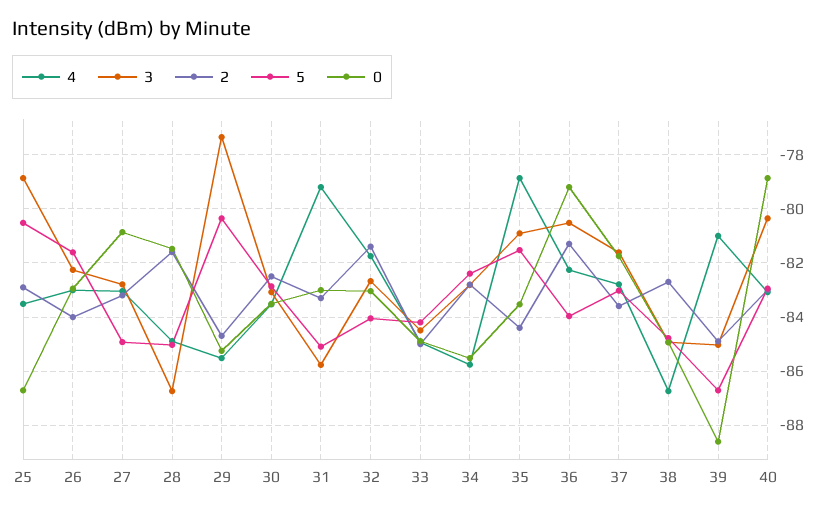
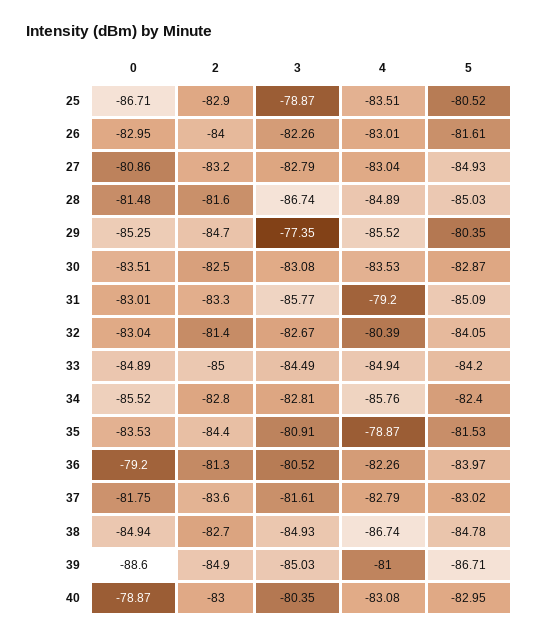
  {
    "4": {
      "25": -83.51,
      "26": -83.01,
      "27": -83.04,
      "28": -84.89,
      "29": -85.52,
      "30": -83.53,
      "31": -79.2,
-     "32": -81.75,
+     "32": -80.39,
      "33": -84.94,
      "34": -85.76,
      "35": -78.87,
      "36": -82.26,
      "37": -82.79,
      "38": -86.74,
      "39": -81,
      "40": -83.08
    },
    "3": {
      "25": -78.87,
      "26": -82.26,
      "27": -82.79,
      "28": -86.74,
      "29": -77.35,
      "30": -83.08,
      "31": -85.77,
      "32": -82.67,
      "33": -84.49,
      "34": -82.81,
      "35": -80.91,
      "36": -80.52,
      "37": -81.61,
      "38": -84.93,
      "39": -85.03,
      "40": -80.35
    },
    "2": {
      "25": -82.9,
      "26": -84,
      "27": -83.2,
      "28": -81.6,
      "29": -84.7,
      "30": -82.5,
      "31": -83.3,
      "32": -81.4,
      "33": -85,
      "34": -82.8,
      "35": -84.4,
      "36": -81.3,
      "37": -83.6,
      "38": -82.7,
      "39": -84.9,
      "40": -83
    },
    "5": {
      "25": -80.52,
      "26": -81.61,
      "27": -84.93,
      "28": -85.03,
      "29": -80.35,
      "30": -82.87,
      "31": -85.09,
      "32": -84.05,
      "33": -84.2,
      "34": -82.4,
      "35": -81.53,
      "36": -83.97,
      "37": -83.02,
      "38": -84.78,
      "39": -86.71,
      "40": -82.95
    },
    "0": {
      "25": -86.71,
      "26": -82.95,
      "27": -80.86,
      "28": -81.48,
      "29": -85.25,
      "30": -83.51,
      "31": -83.01,
      "32": -83.04,
      "33": -84.89,
      "34": -85.52,
      "35": -83.53,
      "36": -79.2,
      "37": -81.75,
      "38": -84.94,
      "39": -88.6,
      "40": -78.87
    }
  }

